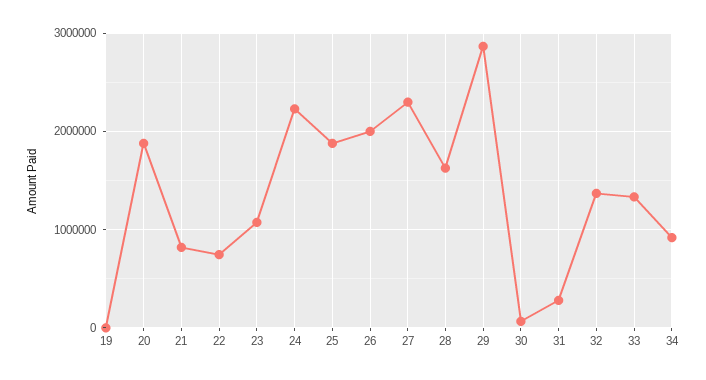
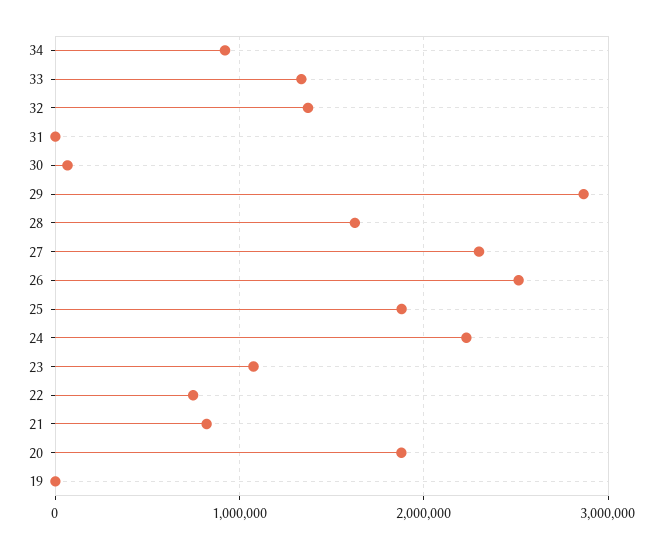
  {
    "19": 0,
    "20": 1900000,
    "21": 800000,
    "22": 700000,
    "23": 1100000,
    "24": 2200000,
    "25": 1900000,
-   "26": 2000000,
+   "26": 2500000,
    "27": 2300000,
    "28": 1600000,
    "29": 2900000,
    "30": 100000,
-   "31": 300000,
+   "31": 0,
    "32": 1400000,
    "33": 1300000,
    "34": 900000
  }

